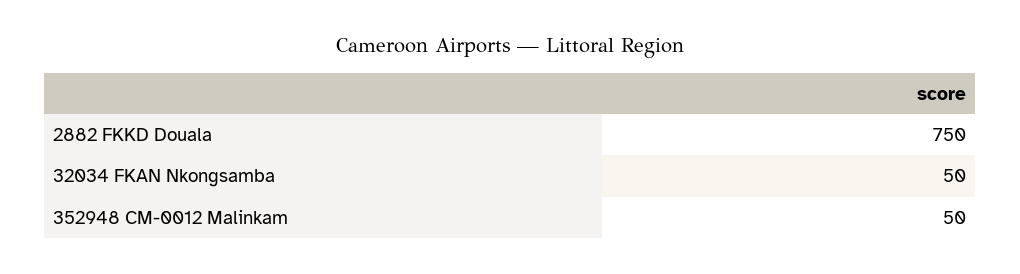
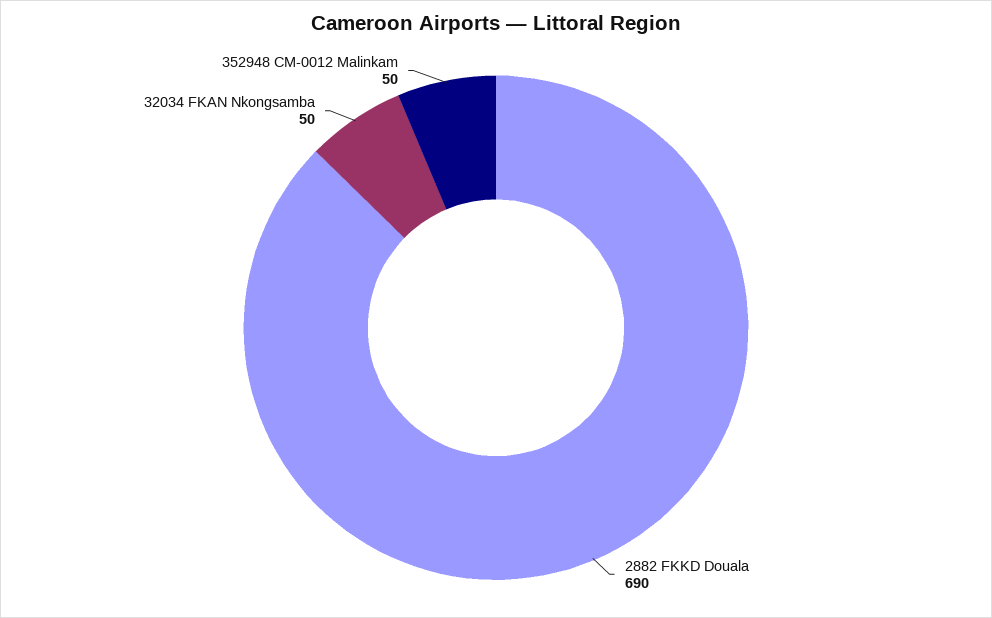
  {
-   "2882 FKKD Douala": 750,
+   "2882 FKKD Douala": 690,
    "32034 FKAN Nkongsamba": 50,
    "352948 CM-0012 Malinkam": 50
  }

